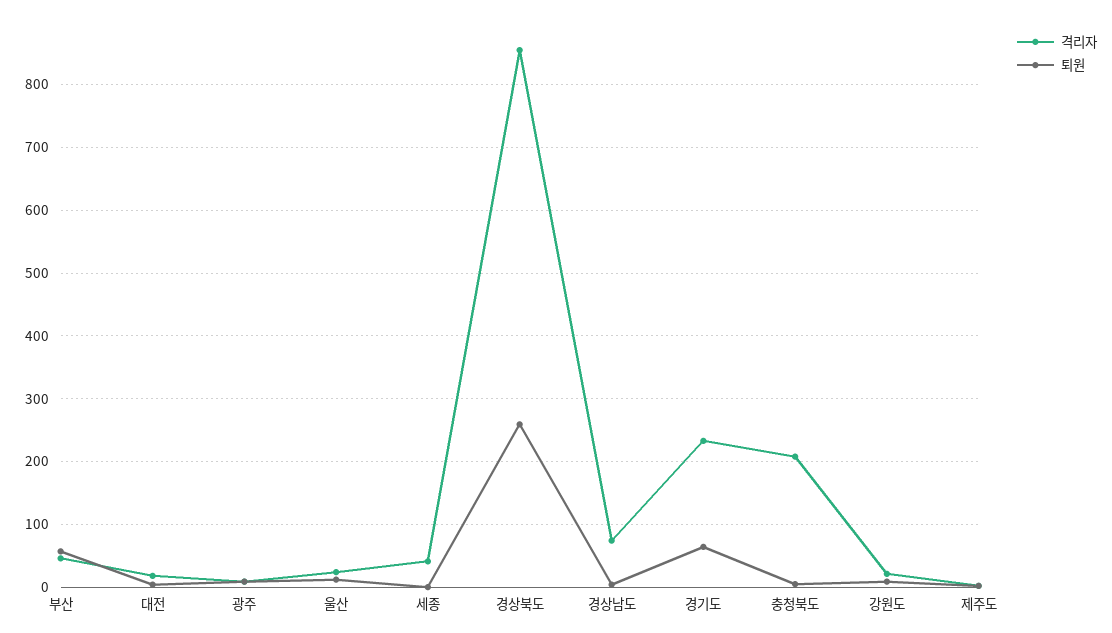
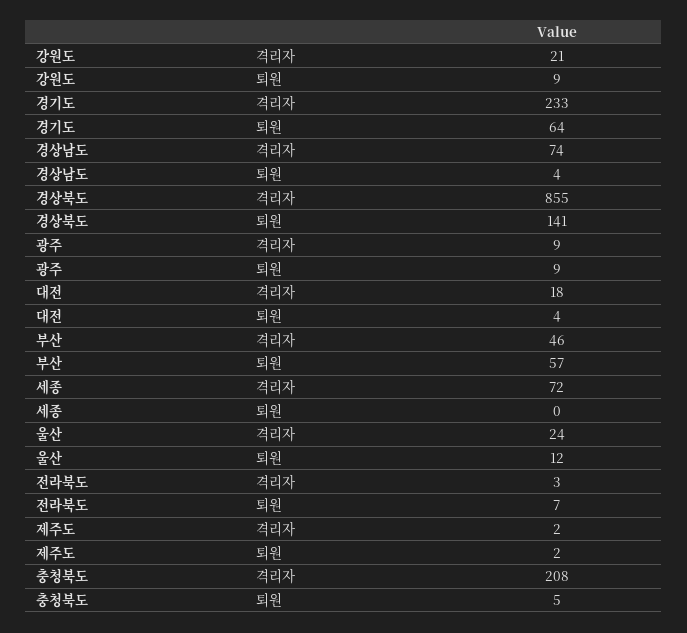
  {
    "격리자": {
      "부산": 46,
      "대전": 18,
      "광주": 9,
      "울산": 24,
-     "세종": 40,
+     "세종": 72,
      "경상북도": 855,
      "경상남도": 74,
      "경기도": 233,
      "충청북도": 208,
      "강원도": 21,
-     "제주도": 2
+     "제주도": 2,
+     "전라북도": 3
    },
    "퇴원": {
      "부산": 57,
      "대전": 4,
      "광주": 9,
      "울산": 12,
      "세종": 0,
-     "경상북도": 260,
+     "경상북도": 141,
      "경상남도": 4,
      "경기도": 64,
      "충청북도": 5,
      "강원도": 9,
-     "제주도": 2
+     "제주도": 2,
+     "전라북도": 7
    }
  }

